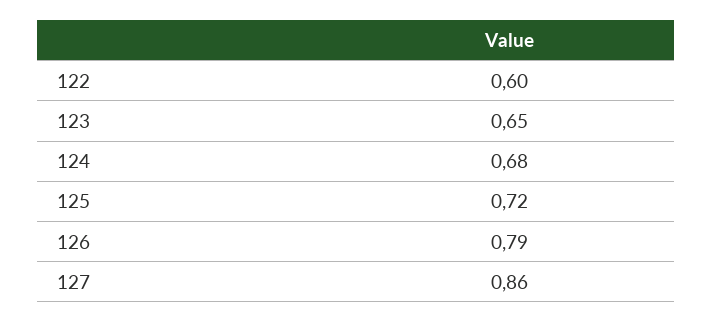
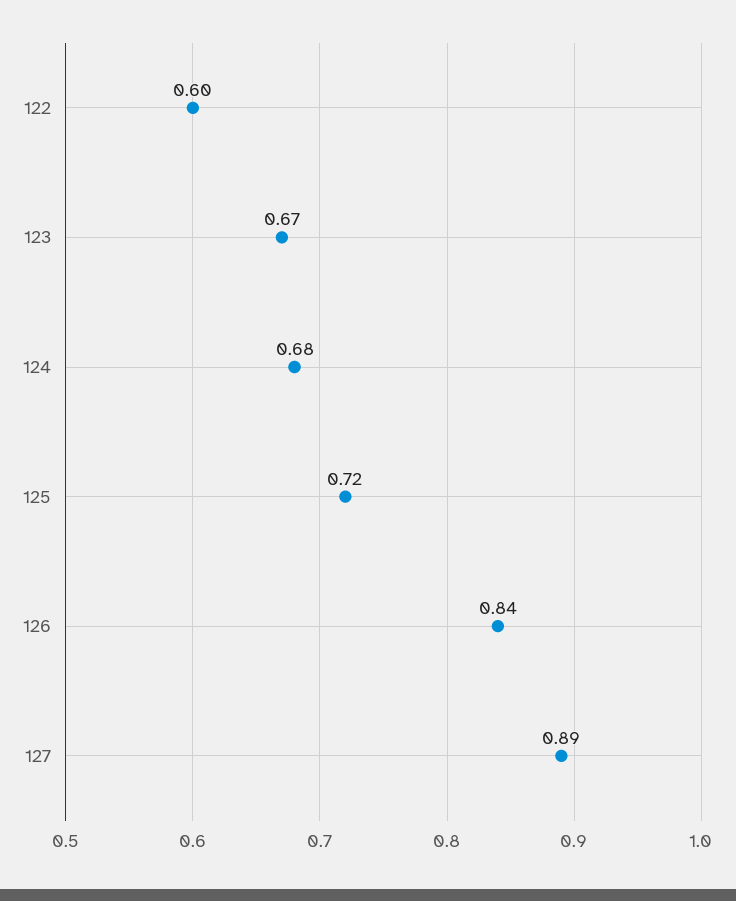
  {
    "122": 0.6,
-   "123": 0.65,
+   "123": 0.67,
    "124": 0.68,
    "125": 0.72,
-   "126": 0.79,
+   "126": 0.84,
-   "127": 0.86
+   "127": 0.89
  }

